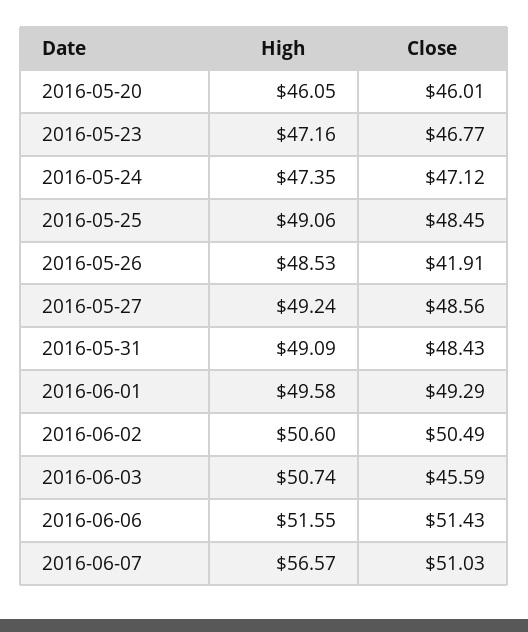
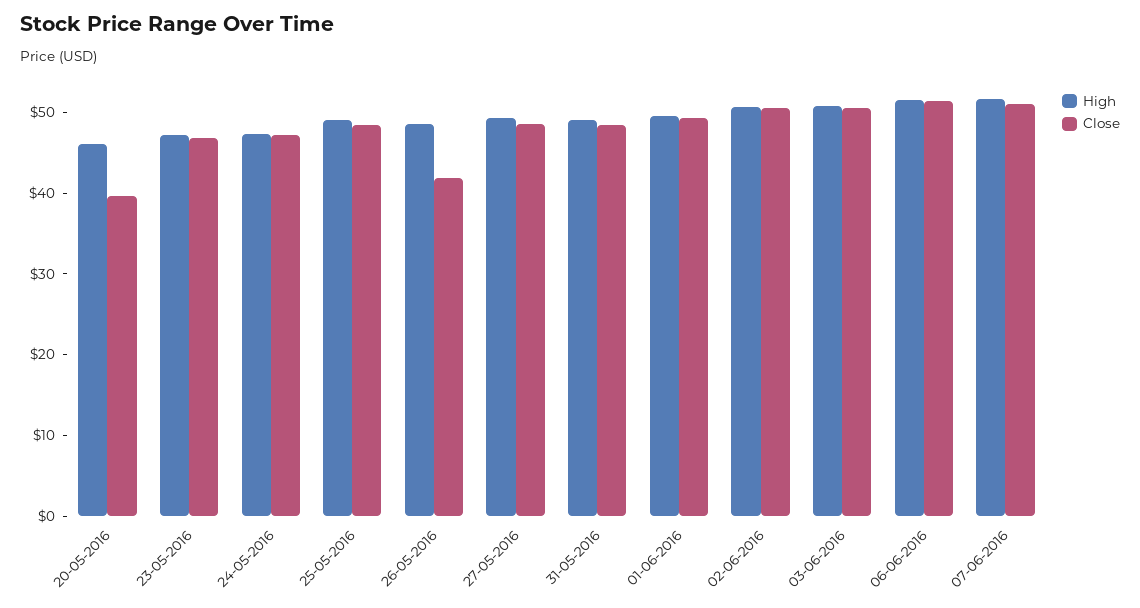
  {
    "High": {
      "2016-05-20": 46.05,
      "2016-05-23": 47.16,
      "2016-05-24": 47.35,
      "2016-05-25": 49.06,
      "2016-05-26": 48.53,
      "2016-05-27": 49.24,
      "2016-05-31": 49.09,
      "2016-06-01": 49.58,
      "2016-06-02": 50.6,
      "2016-06-03": 50.74,
      "2016-06-06": 51.55,
-     "2016-06-07": 56.57
+     "2016-06-07": 52
    },
    "Close": {
-     "2016-05-20": 46.01,
+     "2016-05-20": 40,
      "2016-05-23": 46.77,
      "2016-05-24": 47.12,
      "2016-05-25": 48.45,
      "2016-05-26": 41.91,
      "2016-05-27": 48.56,
      "2016-05-31": 48.43,
      "2016-06-01": 49.29,
      "2016-06-02": 50.49,
-     "2016-06-03": 45.59,
+     "2016-06-03": 50,
      "2016-06-06": 51.43,
      "2016-06-07": 51.03
    }
  }

